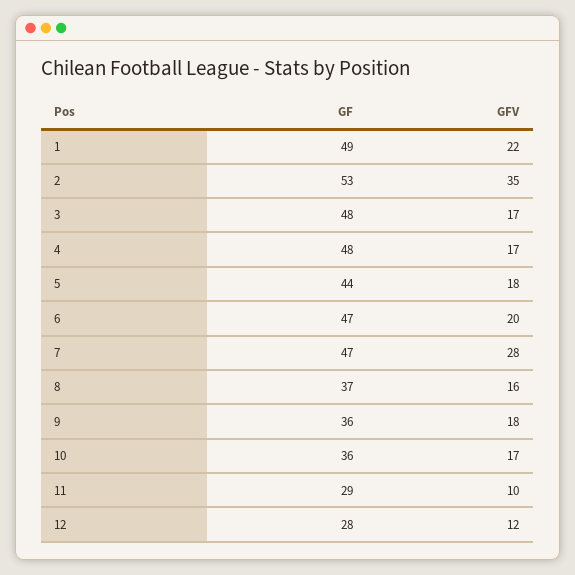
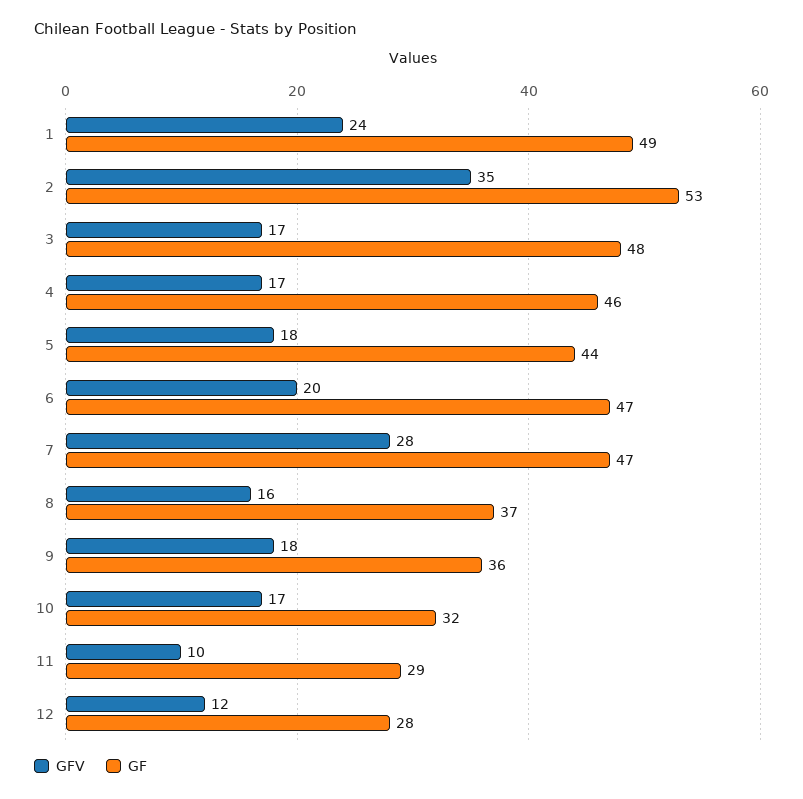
  {
    "GF": {
      "1": 49,
      "2": 53,
      "3": 48,
-     "4": 48,
+     "4": 46,
      "5": 44,
      "6": 47,
      "7": 47,
      "8": 37,
      "9": 36,
-     "10": 36,
+     "10": 32,
      "11": 29,
      "12": 28
    },
    "GFV": {
-     "1": 22,
+     "1": 24,
      "2": 35,
      "3": 17,
      "4": 17,
      "5": 18,
      "6": 20,
      "7": 28,
      "8": 16,
      "9": 18,
      "10": 17,
      "11": 10,
      "12": 12
    }
  }

